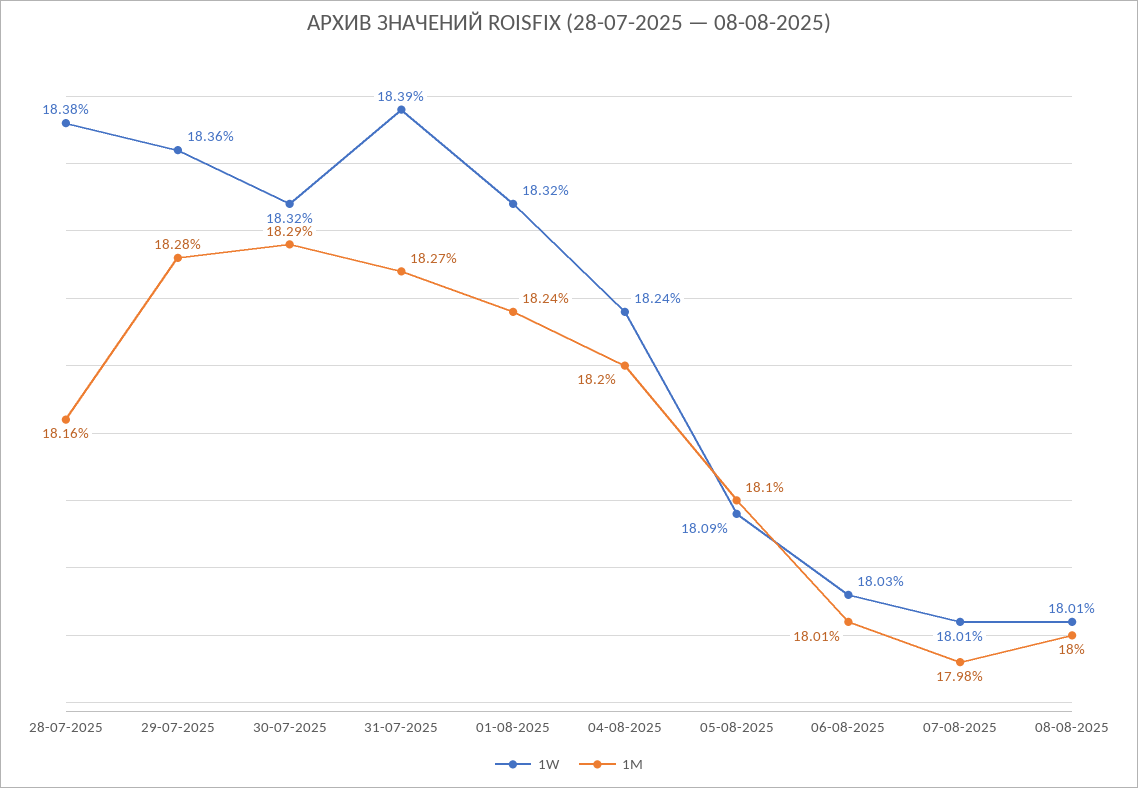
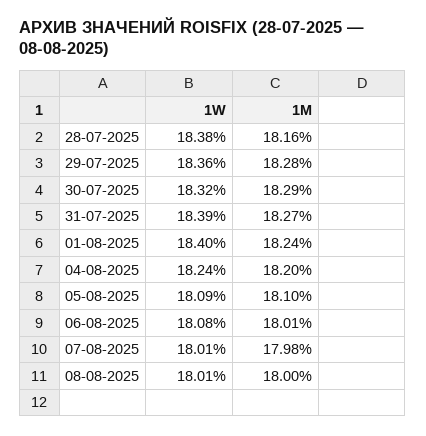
  {
    "1W": {
      "28-07-2025": 18.38,
      "29-07-2025": 18.36,
      "30-07-2025": 18.32,
      "31-07-2025": 18.39,
-     "01-08-2025": 18.32,
+     "01-08-2025": 18.4,
      "04-08-2025": 18.24,
      "05-08-2025": 18.09,
-     "06-08-2025": 18.03,
+     "06-08-2025": 18.08,
      "07-08-2025": 18.01,
      "08-08-2025": 18.01
    },
    "1M": {
      "28-07-2025": 18.16,
      "29-07-2025": 18.28,
      "30-07-2025": 18.29,
      "31-07-2025": 18.27,
      "01-08-2025": 18.24,
      "04-08-2025": 18.2,
      "05-08-2025": 18.1,
      "06-08-2025": 18.01,
      "07-08-2025": 17.98,
      "08-08-2025": 18
    }
  }

